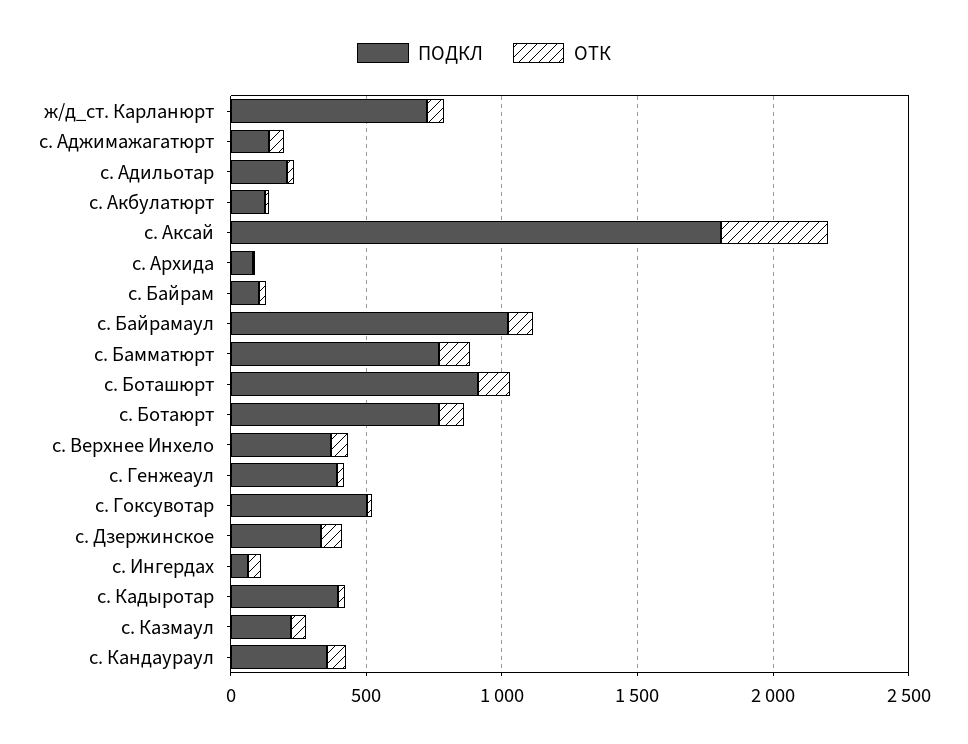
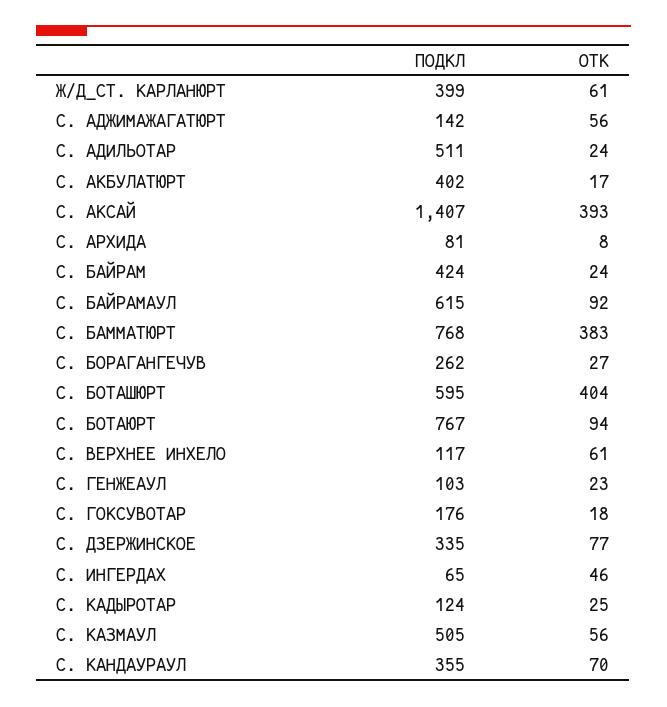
  {
    "ПОДКЛ": {
-     "ж/д_ст. Карланюрт": 700,
+     "ж/д_ст. Карланюрт": 399,
      "с. Аджимажагатюрт": 142,
-     "с. Адильотар": 200,
+     "с. Адильотар": 511,
-     "с. Акбулатюрт": 100,
+     "с. Акбулатюрт": 402,
-     "с. Аксай": 1800,
+     "с. Аксай": 1407,
      "с. Архида": 81,
-     "с. Байрам": 100,
+     "с. Байрам": 424,
-     "с. Байрамаул": 1000,
+     "с. Байрамаул": 615,
      "с. Бамматюрт": 768,
-     "с. Боташюрт": 900,
+     "с. Боташюрт": 595,
      "с. Ботаюрт": 767,
-     "с. Верхнее Инхело": 400,
+     "с. Верхнее Инхело": 117,
-     "с. Генжеаул": 400,
+     "с. Генжеаул": 103,
-     "с. Гоксувотар": 500,
+     "с. Гоксувотар": 176,
      "с. Дзержинское": 335,
      "с. Ингердах": 65,
-     "с. Кадыротар": 400,
+     "с. Кадыротар": 124,
-     "с. Казмаул": 200,
+     "с. Казмаул": 505,
-     "с. Кандаураул": 355
+     "с. Кандаураул": 355,
+     "С. БОРАГАНГЕЧУВ": 262
    },
    "ОТК": {
      "ж/д_ст. Карланюрт": 61,
      "с. Аджимажагатюрт": 56,
      "с. Адильотар": 24,
      "с. Акбулатюрт": 17,
      "с. Аксай": 393,
      "с. Архида": 8,
      "с. Байрам": 24,
      "с. Байрамаул": 92,
-     "с. Бамматюрт": 100,
+     "с. Бамматюрт": 383,
-     "с. Боташюрт": 100,
+     "с. Боташюрт": 404,
      "с. Ботаюрт": 94,
      "с. Верхнее Инхело": 61,
      "с. Генжеаул": 23,
      "с. Гоксувотар": 18,
      "с. Дзержинское": 77,
      "с. Ингердах": 46,
      "с. Кадыротар": 25,
      "с. Казмаул": 56,
-     "с. Кандаураул": 70
+     "с. Кандаураул": 70,
+     "С. БОРАГАНГЕЧУВ": 27
    }
  }

